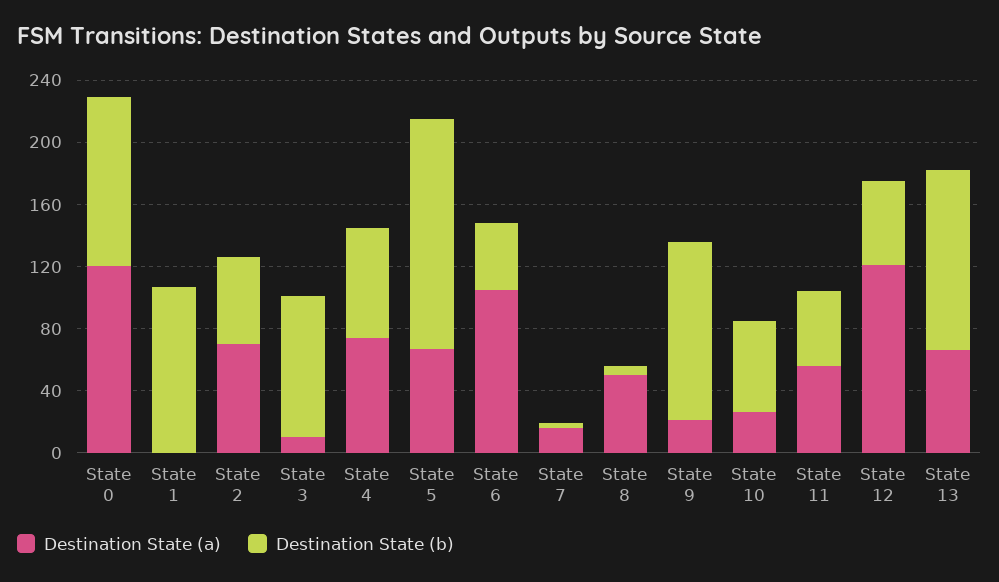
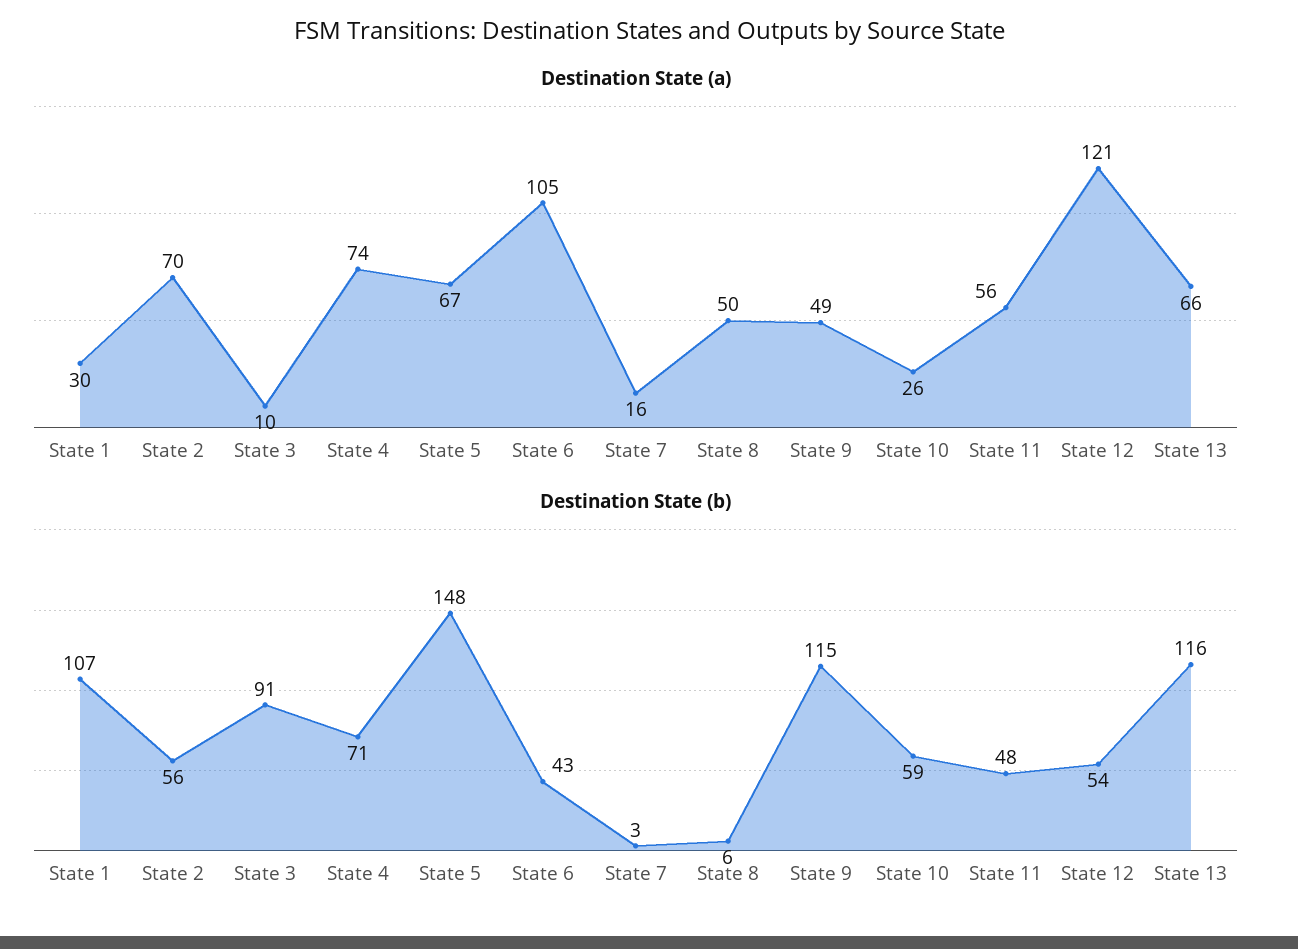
  {
    "Destination State (a)": {
-     "State 0": 120,
-     "State 1": 0,
+     "State 1": 30,
      "State 2": 70,
      "State 3": 10,
      "State 4": 74,
      "State 5": 67,
      "State 6": 105,
      "State 7": 16,
      "State 8": 50,
-     "State 9": 20,
+     "State 9": 49,
      "State 10": 26,
      "State 11": 56,
      "State 12": 121,
      "State 13": 66
    },
    "Destination State (b)": {
-     "State 0": 110,
      "State 1": 107,
      "State 2": 56,
      "State 3": 91,
      "State 4": 71,
      "State 5": 148,
      "State 6": 43,
      "State 7": 3,
      "State 8": 6,
      "State 9": 115,
      "State 10": 59,
      "State 11": 48,
      "State 12": 54,
      "State 13": 116
    }
  }

